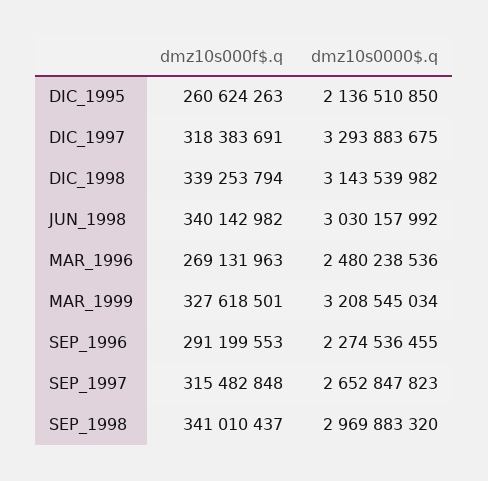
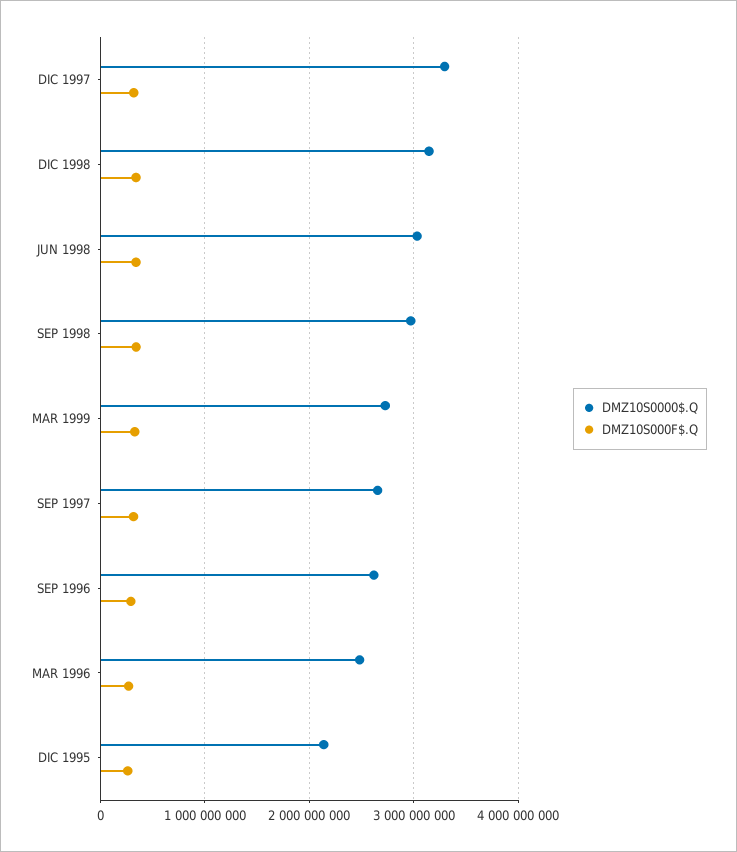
  {
    "dmz10s000f$.q": {
      "DIC_1995": 260624263,
      "DIC_1997": 318383691,
      "DIC_1998": 339253794,
      "JUN_1998": 340142982,
      "MAR_1996": 269131963,
      "MAR_1999": 327618501,
      "SEP_1996": 291199553,
      "SEP_1997": 315482848,
      "SEP_1998": 341010437
    },
    "dmz10s0000$.q": {
      "DIC_1995": 2136510850,
      "DIC_1997": 3293883675,
      "DIC_1998": 3143539982,
      "JUN_1998": 3030157992,
      "MAR_1996": 2480238536,
-     "MAR_1999": 3208545034,
+     "MAR_1999": 2700000000,
-     "SEP_1996": 2274536455,
+     "SEP_1996": 2600000000,
      "SEP_1997": 2652847823,
      "SEP_1998": 2969883320
    }
  }

